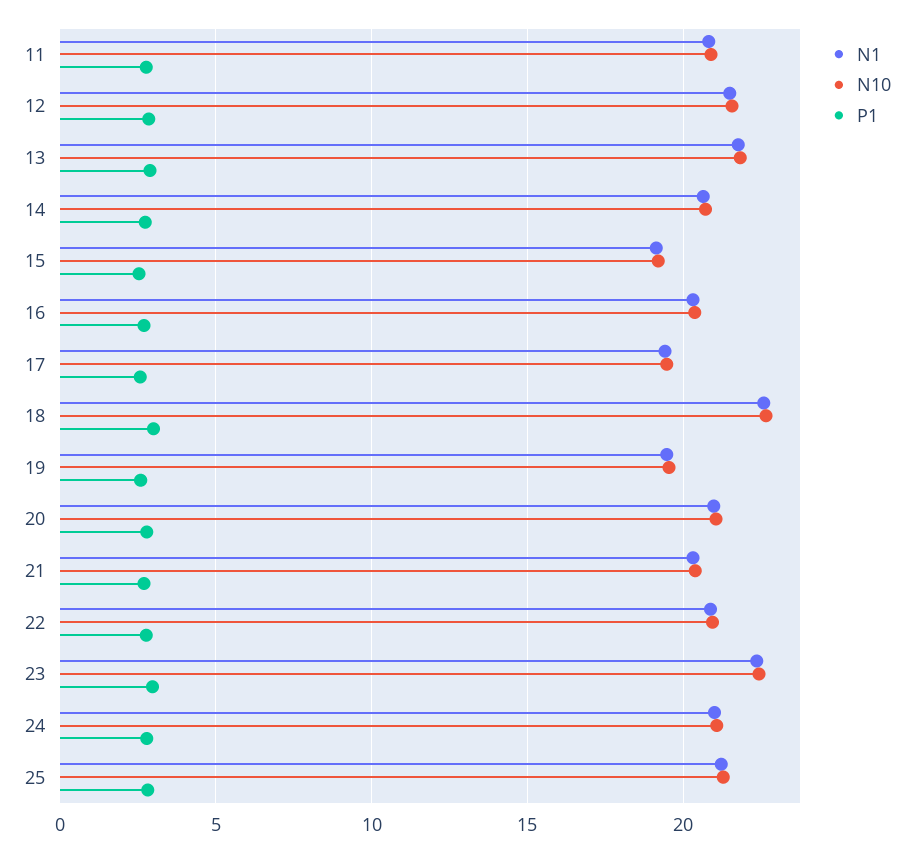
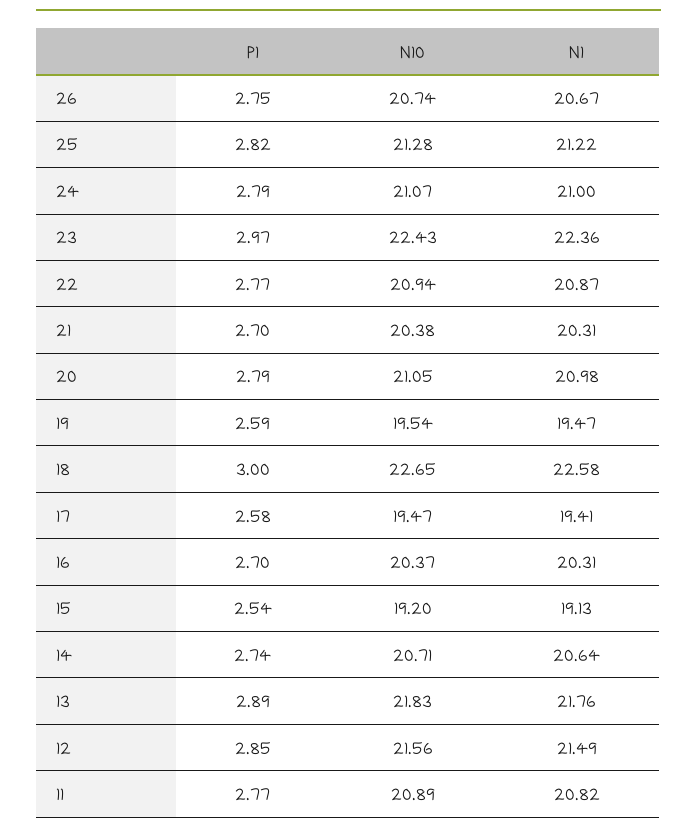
  {
    "N1": {
      "11": 20.82,
      "12": 21.49,
      "13": 21.76,
      "14": 20.64,
      "15": 19.13,
      "16": 20.31,
      "17": 19.41,
      "18": 22.58,
      "19": 19.47,
      "20": 20.98,
      "21": 20.31,
      "22": 20.87,
      "23": 22.36,
      "24": 21,
-     "25": 21.22
+     "25": 21.22,
+     "26": 20.67
    },
    "N10": {
      "11": 20.89,
      "12": 21.56,
      "13": 21.83,
      "14": 20.71,
      "15": 19.2,
      "16": 20.37,
      "17": 19.47,
      "18": 22.65,
      "19": 19.54,
      "20": 21.05,
      "21": 20.38,
      "22": 20.94,
      "23": 22.43,
      "24": 21.07,
-     "25": 21.28
+     "25": 21.28,
+     "26": 20.74
    },
    "P1": {
      "11": 2.77,
      "12": 2.85,
      "13": 2.89,
      "14": 2.74,
      "15": 2.54,
      "16": 2.7,
      "17": 2.58,
      "18": 3,
      "19": 2.59,
      "20": 2.79,
      "21": 2.7,
      "22": 2.77,
      "23": 2.97,
      "24": 2.79,
-     "25": 2.82
+     "25": 2.82,
+     "26": 2.75
    }
  }

